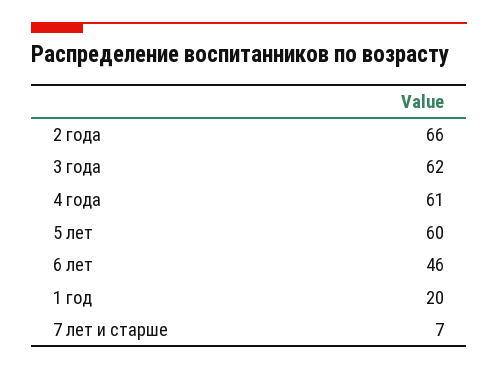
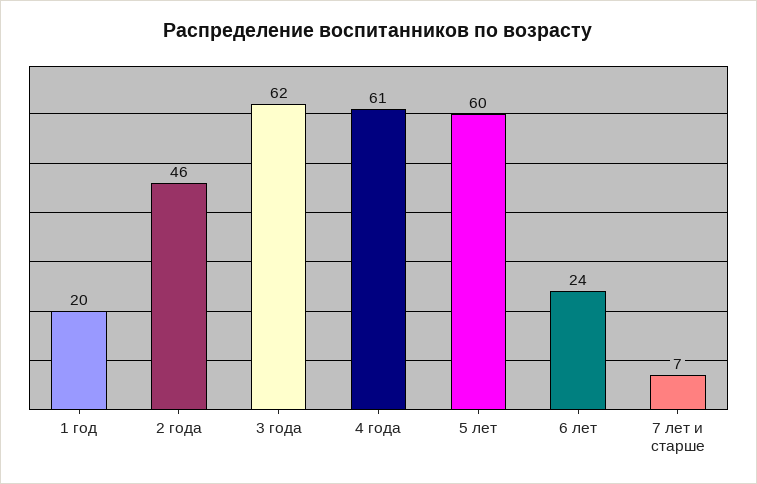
  {
-   "2 года": 66,
+   "2 года": 46,
    "3 года": 62,
    "4 года": 61,
    "5 лет": 60,
-   "6 лет": 46,
+   "6 лет": 24,
    "1 год": 20,
    "7 лет и старше": 7
  }

